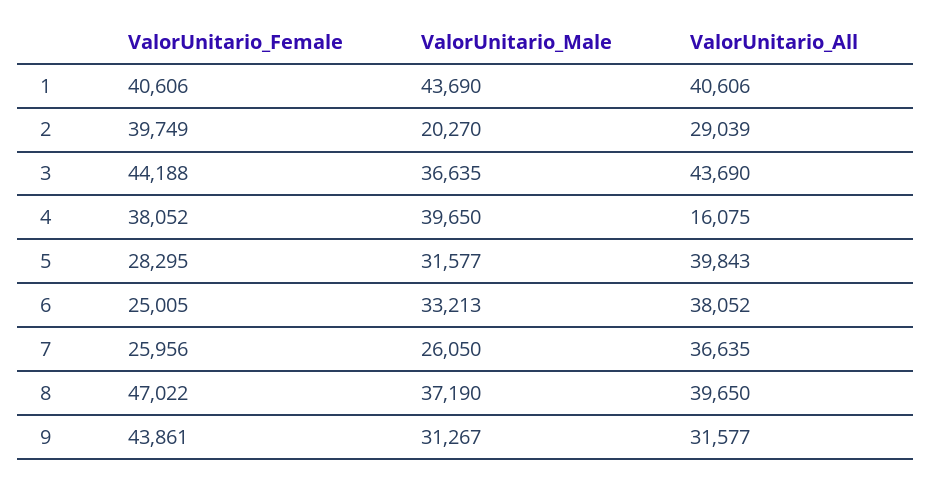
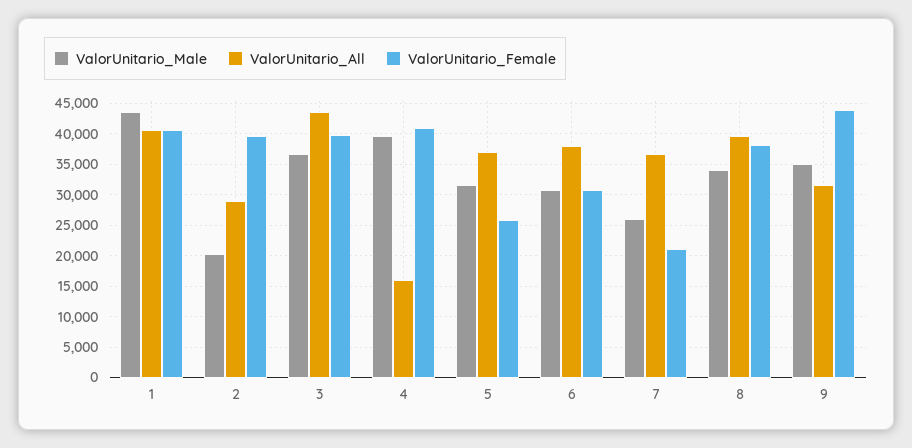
  {
    "ValorUnitario_Female": {
      "1": 40606,
      "2": 39749,
-     "3": 44188,
+     "3": 40000,
-     "4": 38052,
+     "4": 41000,
-     "5": 28295,
+     "5": 26000,
-     "6": 25005,
+     "6": 31000,
-     "7": 25956,
+     "7": 21000,
-     "8": 47022,
+     "8": 38000,
      "9": 43861
    },
    "ValorUnitario_Male": {
      "1": 43690,
      "2": 20270,
      "3": 36635,
      "4": 39650,
      "5": 31577,
-     "6": 33213,
+     "6": 31000,
      "7": 26050,
-     "8": 37190,
+     "8": 34000,
-     "9": 31267
+     "9": 35000
    },
    "ValorUnitario_All": {
      "1": 40606,
      "2": 29039,
      "3": 43690,
      "4": 16075,
-     "5": 39843,
+     "5": 37000,
      "6": 38052,
      "7": 36635,
      "8": 39650,
      "9": 31577
    }
  }

